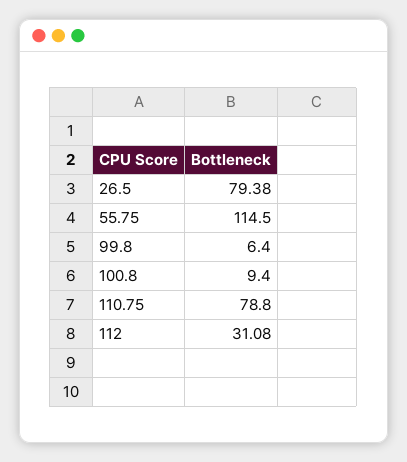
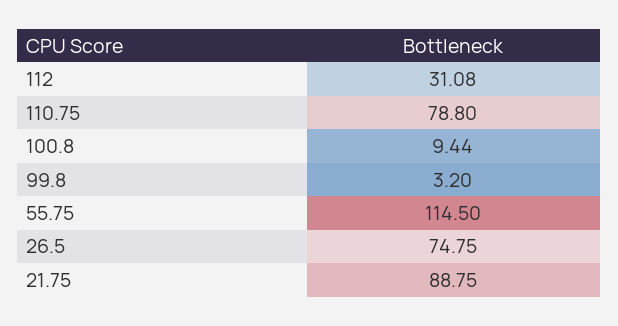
  {
-   "26.5": 79.38,
+   "26.5": 74.75,
    "55.75": 114.5,
-   "99.8": 6.4,
+   "99.8": 3.2,
-   "100.8": 9.4,
+   "100.8": 9.44,
    "110.75": 78.8,
-   "112": 31.08
+   "112": 31.08,
+   "21.75": 88.75
  }

